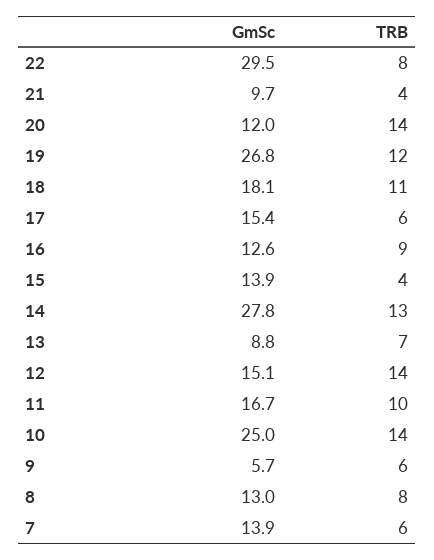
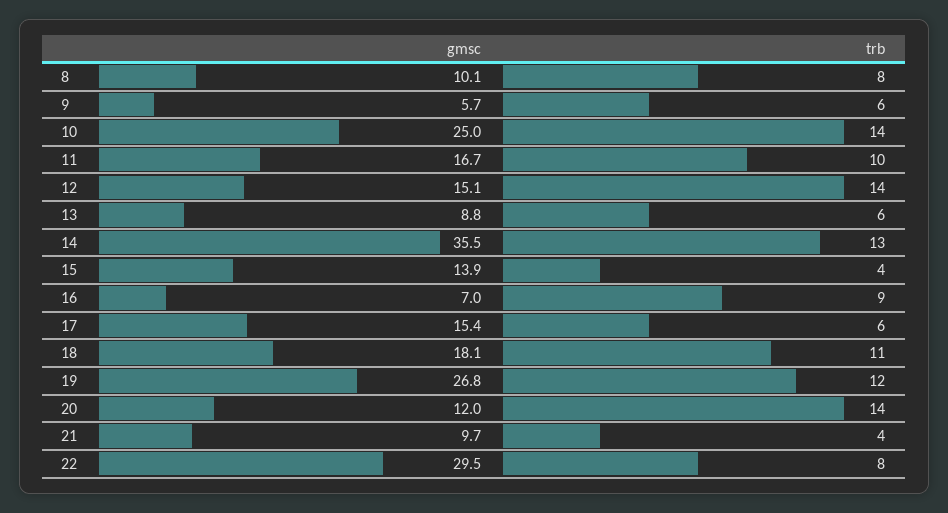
  {
    "GmSc": {
      "22": 29.5,
      "21": 9.7,
      "20": 12,
      "19": 26.8,
      "18": 18.1,
      "17": 15.4,
-     "16": 12.6,
+     "16": 7,
      "15": 13.9,
-     "14": 27.8,
+     "14": 35.5,
      "13": 8.8,
      "12": 15.1,
      "11": 16.7,
      "10": 25,
      "9": 5.7,
-     "8": 13,
+     "8": 10.1
-     "7": 13.9
    },
    "TRB": {
      "22": 8,
      "21": 4,
      "20": 14,
      "19": 12,
      "18": 11,
      "17": 6,
      "16": 9,
      "15": 4,
      "14": 13,
-     "13": 7,
+     "13": 6,
      "12": 14,
      "11": 10,
      "10": 14,
      "9": 6,
-     "8": 8,
+     "8": 8
-     "7": 6
    }
  }

